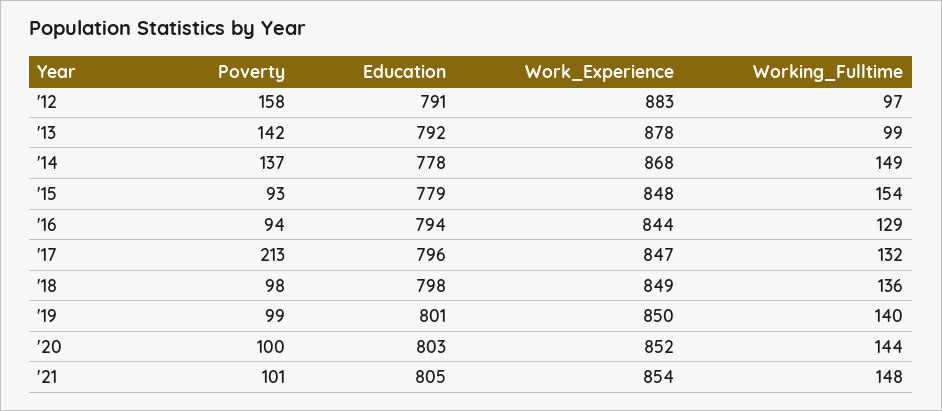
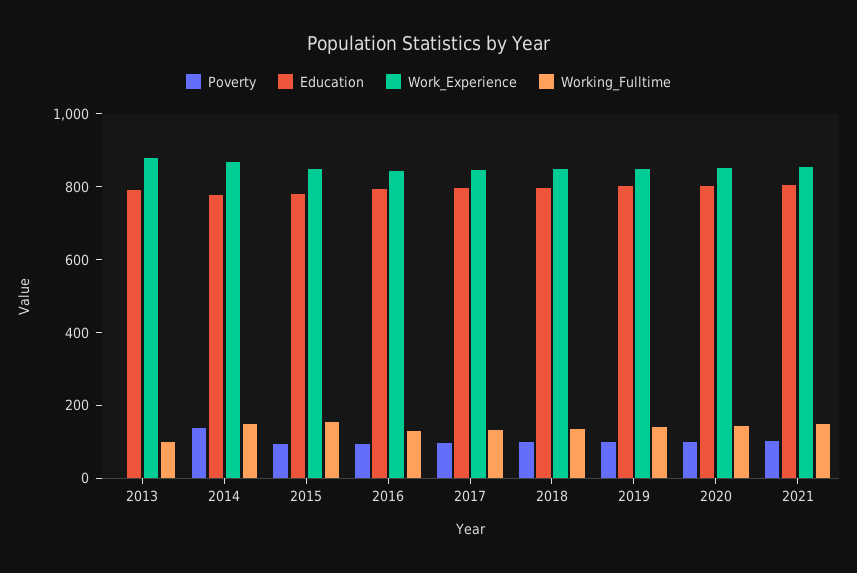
  {
    "Poverty": {
-     "'12": 158,
-     "'13": 142,
+     "'13": 0,
      "'14": 137,
      "'15": 93,
      "'16": 94,
-     "'17": 213,
+     "'17": 100,
      "'18": 98,
      "'19": 99,
      "'20": 100,
      "'21": 101
    },
    "Education": {
-     "'12": 791,
      "'13": 792,
      "'14": 778,
      "'15": 779,
      "'16": 794,
      "'17": 796,
      "'18": 798,
      "'19": 801,
      "'20": 803,
      "'21": 805
    },
    "Work_Experience": {
-     "'12": 883,
      "'13": 878,
      "'14": 868,
      "'15": 848,
      "'16": 844,
      "'17": 847,
      "'18": 849,
      "'19": 850,
      "'20": 852,
      "'21": 854
    },
    "Working_Fulltime": {
-     "'12": 97,
      "'13": 99,
      "'14": 149,
      "'15": 154,
      "'16": 129,
      "'17": 132,
      "'18": 136,
      "'19": 140,
      "'20": 144,
      "'21": 148
    }
  }

